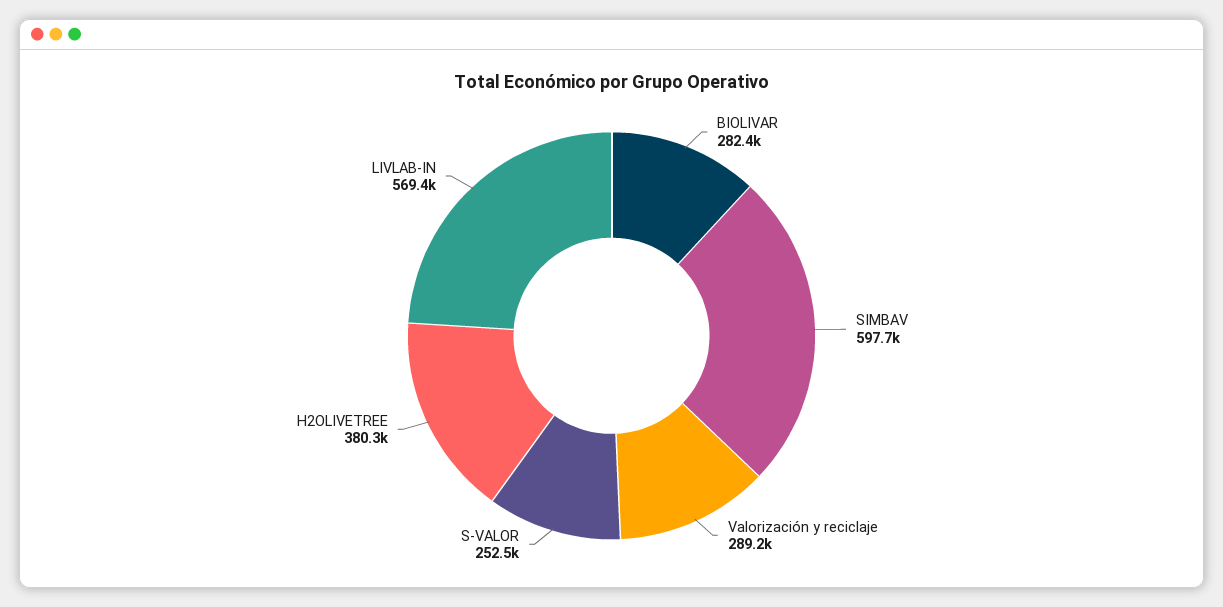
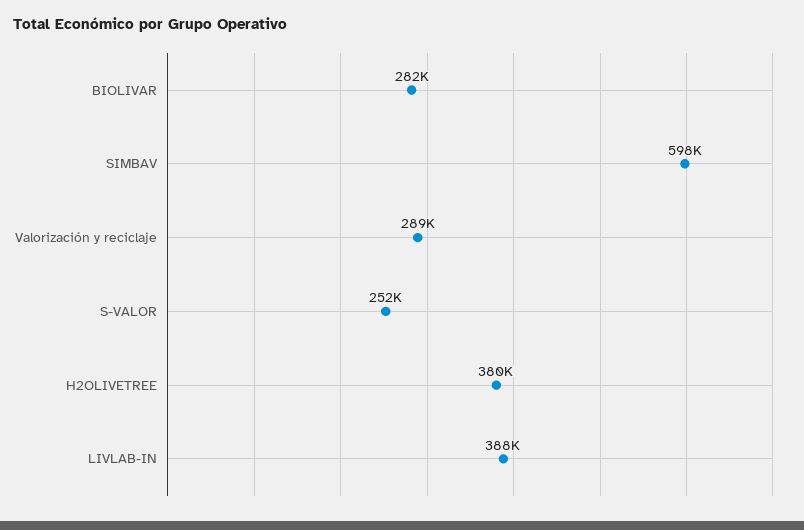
  {
    "BIOLIVAR": 282400,
    "SIMBAV": 597700,
    "Valorización y reciclaje": 289200,
    "S-VALOR": 252500,
    "H2OLIVETREE": 380300,
-   "LIVLAB-IN": 569400
+   "LIVLAB-IN": 388000
  }

